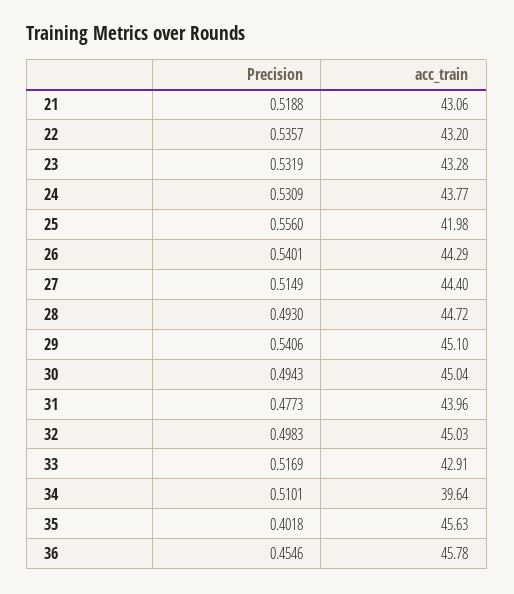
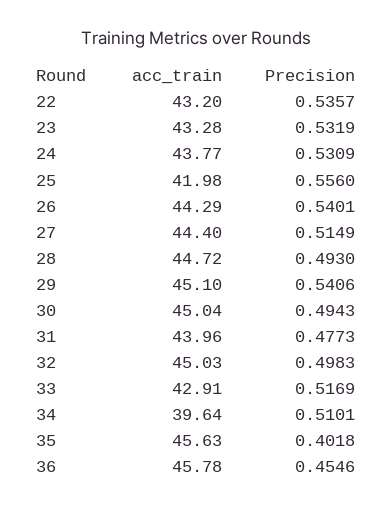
  {
    "Precision": {
-     "21": 0.5188,
      "22": 0.5357,
      "23": 0.5319,
      "24": 0.5309,
      "25": 0.556,
      "26": 0.5401,
      "27": 0.5149,
      "28": 0.493,
      "29": 0.5406,
      "30": 0.4943,
      "31": 0.4773,
      "32": 0.4983,
      "33": 0.5169,
      "34": 0.5101,
      "35": 0.4018,
      "36": 0.4546
    },
    "acc_train": {
-     "21": 43.06,
      "22": 43.2,
      "23": 43.28,
      "24": 43.77,
      "25": 41.98,
      "26": 44.29,
      "27": 44.4,
      "28": 44.72,
      "29": 45.1,
      "30": 45.04,
      "31": 43.96,
      "32": 45.03,
      "33": 42.91,
      "34": 39.64,
      "35": 45.63,
      "36": 45.78
    }
  }

